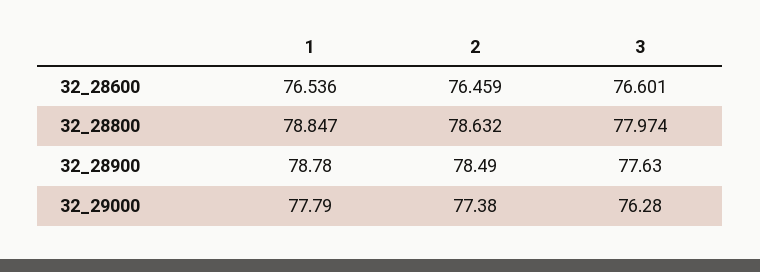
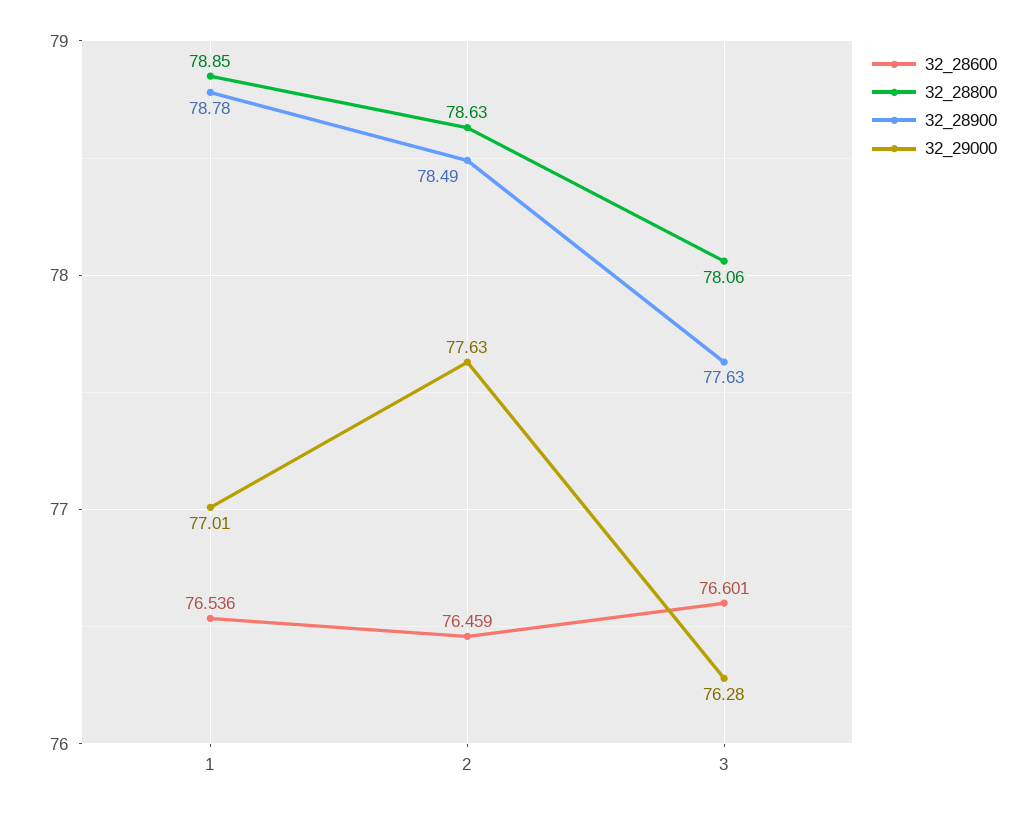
  {
    "32_28600": {
      "1": 76.536,
      "2": 76.459,
      "3": 76.601
    },
    "32_28800": {
      "1": 78.847,
      "2": 78.632,
-     "3": 77.974
+     "3": 78.06
    },
    "32_28900": {
      "1": 78.78,
      "2": 78.49,
      "3": 77.63
    },
    "32_29000": {
-     "1": 77.79,
+     "1": 77.01,
-     "2": 77.38,
+     "2": 77.63,
      "3": 76.28
    }
  }

